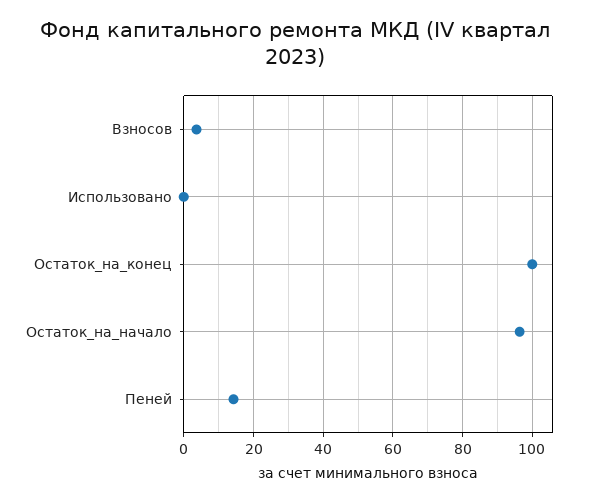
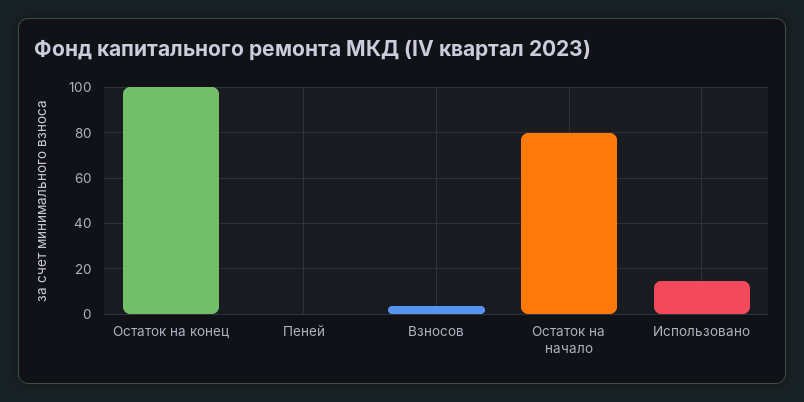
  {
    "Взносов": 4,
-   "Использовано": 0,
+   "Использовано": 15,
    "Остаток_на_конец": 100,
-   "Остаток_на_начало": 96,
+   "Остаток_на_начало": 80,
-   "Пеней": 14
+   "Пеней": 0
  }

